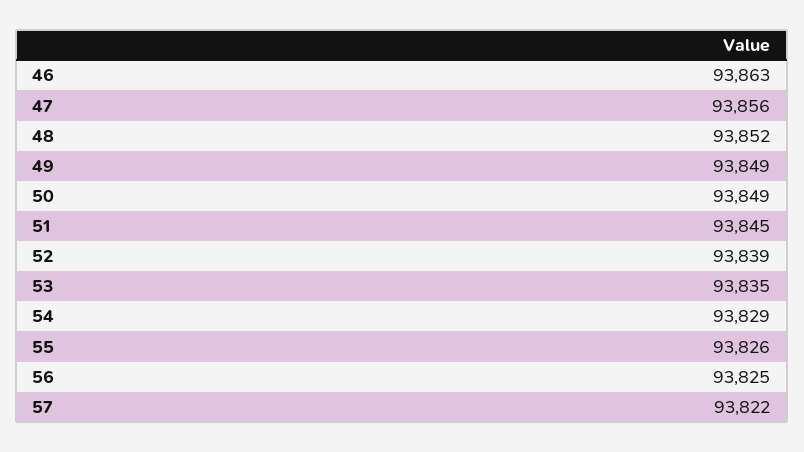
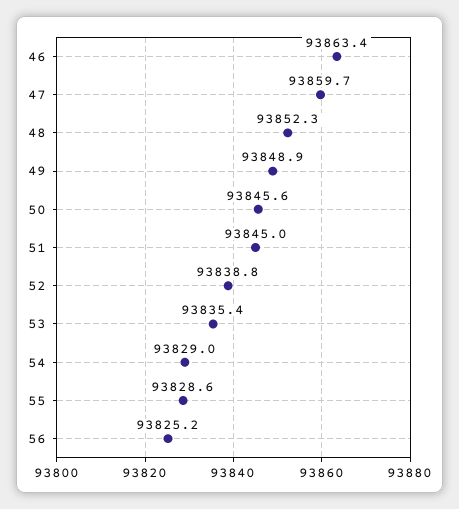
  {
    "46": 93863.4,
-   "47": 93856,
+   "47": 93859.7,
    "48": 93852.3,
    "49": 93848.9,
-   "50": 93849,
+   "50": 93845.6,
    "51": 93845,
    "52": 93838.8,
    "53": 93835.4,
    "54": 93829,
-   "55": 93826,
+   "55": 93828.6,
-   "56": 93825.2,
+   "56": 93825.2
-   "57": 93822
  }

